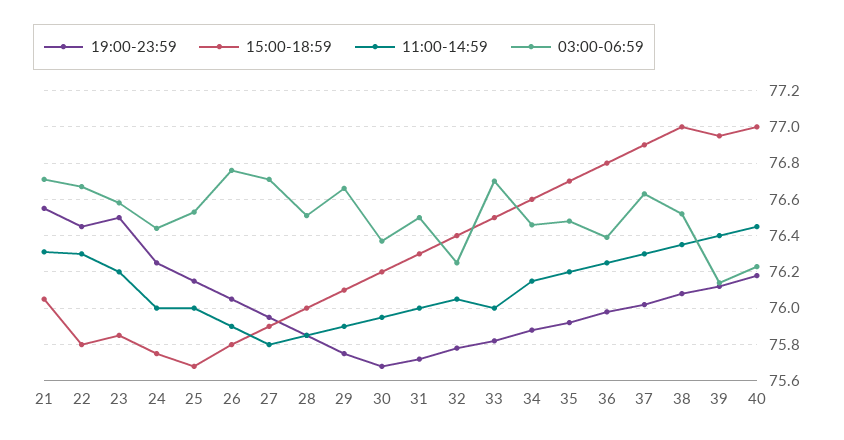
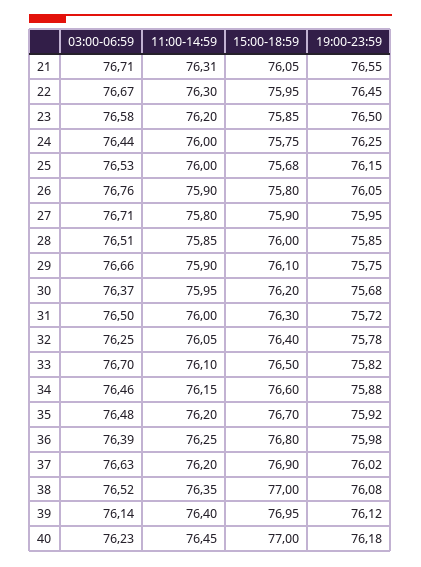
  {
    "19:00-23:59": {
      "21": 76.55,
      "22": 76.45,
      "23": 76.5,
      "24": 76.25,
      "25": 76.15,
      "26": 76.05,
      "27": 75.95,
      "28": 75.85,
      "29": 75.75,
      "30": 75.68,
      "31": 75.72,
      "32": 75.78,
      "33": 75.82,
      "34": 75.88,
      "35": 75.92,
      "36": 75.98,
      "37": 76.02,
      "38": 76.08,
      "39": 76.12,
      "40": 76.18
    },
    "15:00-18:59": {
      "21": 76.05,
-     "22": 75.8,
+     "22": 75.95,
      "23": 75.85,
      "24": 75.75,
      "25": 75.68,
      "26": 75.8,
      "27": 75.9,
      "28": 76,
      "29": 76.1,
      "30": 76.2,
      "31": 76.3,
      "32": 76.4,
      "33": 76.5,
      "34": 76.6,
      "35": 76.7,
      "36": 76.8,
      "37": 76.9,
      "38": 77,
      "39": 76.95,
      "40": 77
    },
    "11:00-14:59": {
      "21": 76.31,
      "22": 76.3,
      "23": 76.2,
      "24": 76,
      "25": 76,
      "26": 75.9,
      "27": 75.8,
      "28": 75.85,
      "29": 75.9,
      "30": 75.95,
      "31": 76,
      "32": 76.05,
-     "33": 76,
+     "33": 76.1,
      "34": 76.15,
      "35": 76.2,
      "36": 76.25,
-     "37": 76.3,
+     "37": 76.2,
      "38": 76.35,
      "39": 76.4,
      "40": 76.45
    },
    "03:00-06:59": {
      "21": 76.71,
      "22": 76.67,
      "23": 76.58,
      "24": 76.44,
      "25": 76.53,
      "26": 76.76,
      "27": 76.71,
      "28": 76.51,
      "29": 76.66,
      "30": 76.37,
      "31": 76.5,
      "32": 76.25,
      "33": 76.7,
      "34": 76.46,
      "35": 76.48,
      "36": 76.39,
      "37": 76.63,
      "38": 76.52,
      "39": 76.14,
      "40": 76.23
    }
  }

